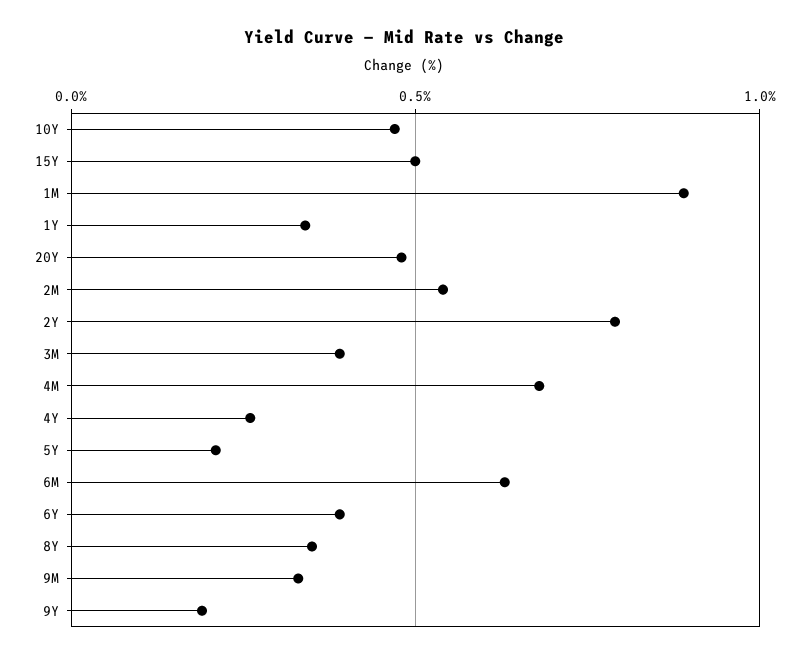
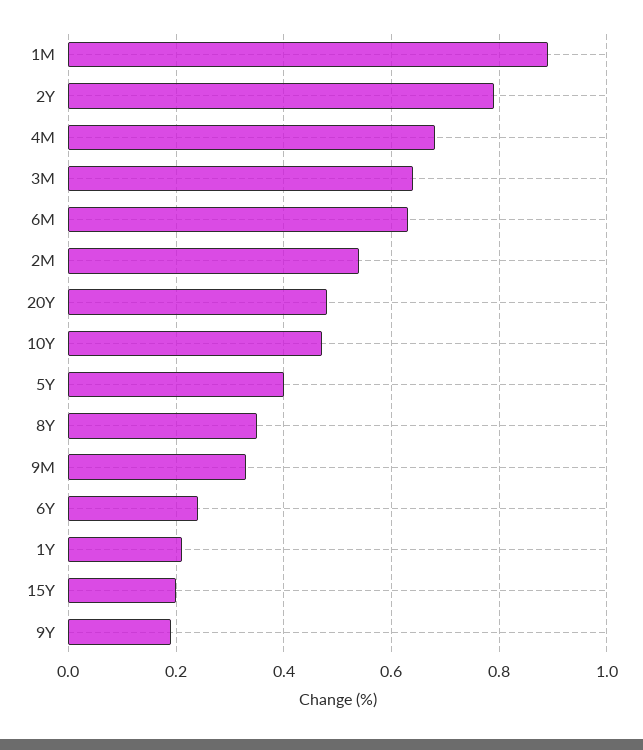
  {
    "10Y": 0.45,
-   "15Y": 0.5,
+   "15Y": 0.2,
    "1M": 0.9,
-   "1Y": 0.35,
+   "1Y": 0.2,
    "20Y": 0.5,
    "2M": 0.55,
    "2Y": 0.8,
-   "3M": 0.4,
+   "3M": 0.65,
    "4M": 0.7,
-   "4Y": 0.25,
-   "5Y": 0.2,
+   "5Y": 0.4,
    "6M": 0.65,
-   "6Y": 0.4,
+   "6Y": 0.25,
    "8Y": 0.35,
    "9M": 0.35,
    "9Y": 0.2
  }

